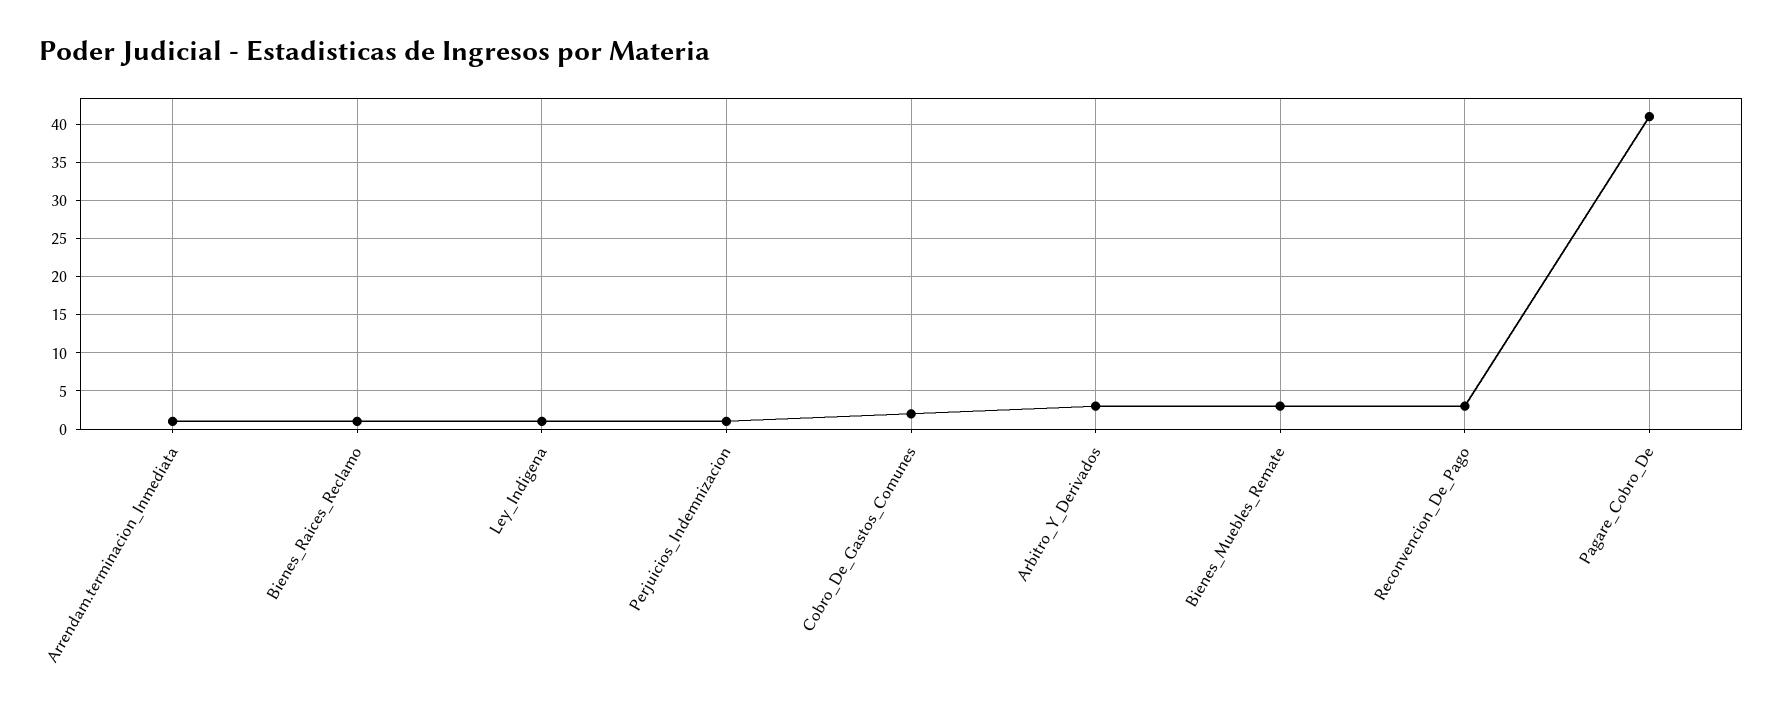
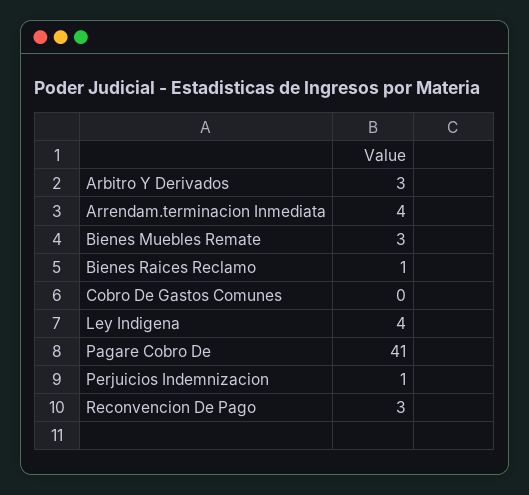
  {
-   "Arrendam.terminacion_Inmediata": 1,
+   "Arrendam.terminacion_Inmediata": 4,
    "Bienes_Raices_Reclamo": 1,
-   "Ley_Indigena": 1,
+   "Ley_Indigena": 4,
    "Perjuicios_Indemnizacion": 1,
-   "Cobro_De_Gastos_Comunes": 2,
+   "Cobro_De_Gastos_Comunes": 0,
    "Arbitro_Y_Derivados": 3,
    "Bienes_Muebles_Remate": 3,
    "Reconvencion_De_Pago": 3,
    "Pagare_Cobro_De": 41
  }

